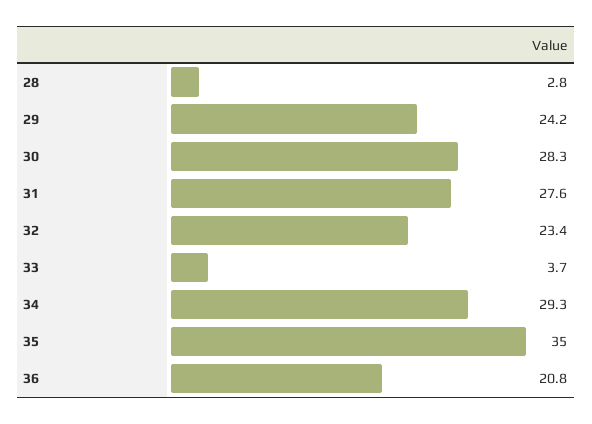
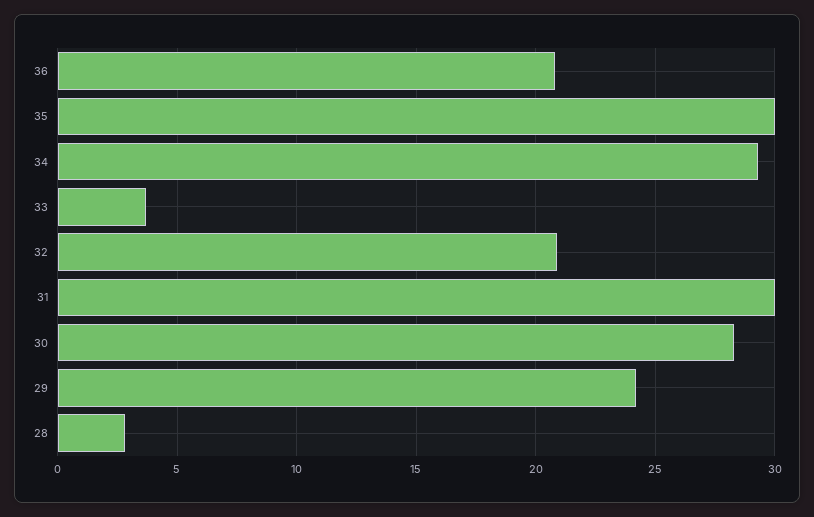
  {
    "28": 2.8,
    "29": 24.2,
    "30": 28.3,
-   "31": 27.6,
+   "31": 30,
-   "32": 23.4,
+   "32": 21,
    "33": 3.7,
    "34": 29.3,
-   "35": 35,
+   "35": 30,
    "36": 20.8
  }

